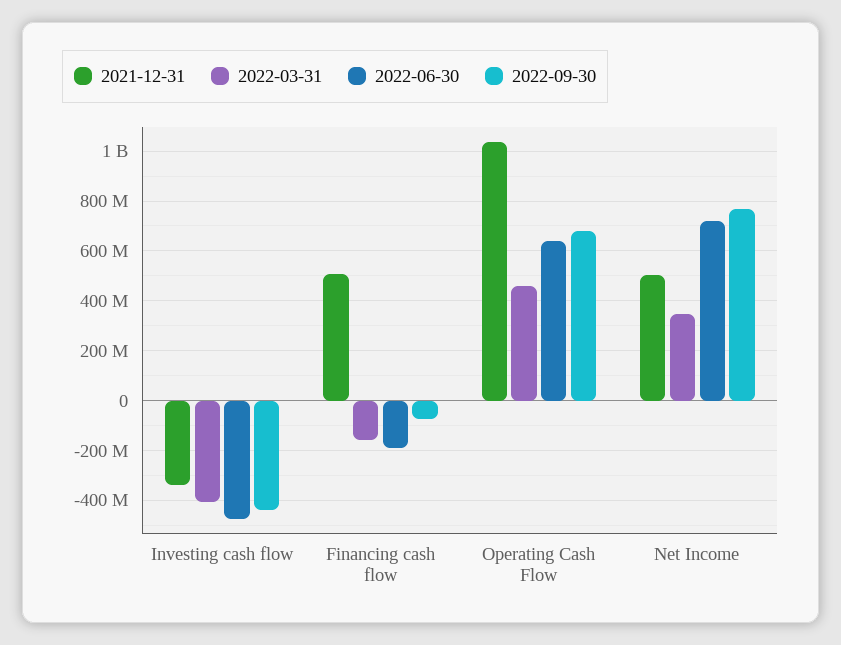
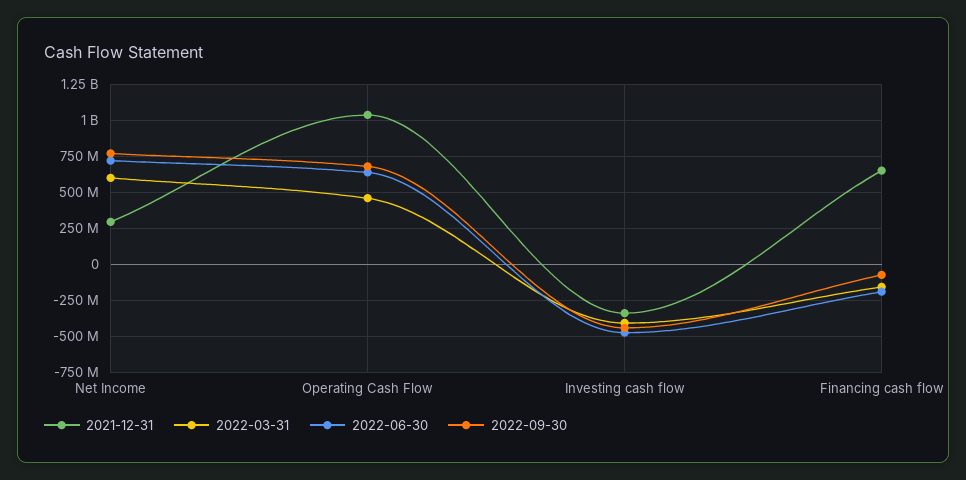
  {
    "2021-12-31": {
      "Investing cash flow": -325000000,
-     "Financing cash flow": 500000000,
+     "Financing cash flow": 650000000,
      "Operating Cash Flow": 1025000000,
-     "Net Income": 500000000
+     "Net Income": 300000000
    },
    "2022-03-31": {
      "Investing cash flow": -400000000,
      "Financing cash flow": -150000000,
      "Operating Cash Flow": 450000000,
-     "Net Income": 350000000
+     "Net Income": 600000000
    },
    "2022-06-30": {
      "Investing cash flow": -475000000,
      "Financing cash flow": -200000000,
      "Operating Cash Flow": 650000000,
      "Net Income": 725000000
    },
    "2022-09-30": {
      "Investing cash flow": -450000000,
      "Financing cash flow": -75000000,
      "Operating Cash Flow": 675000000,
      "Net Income": 775000000
    }
  }

